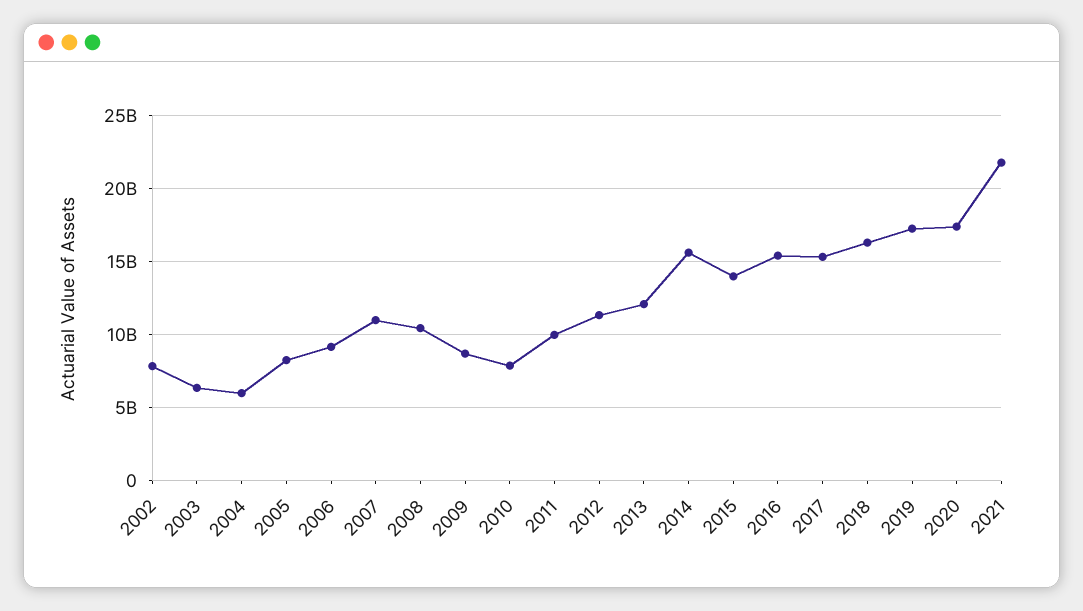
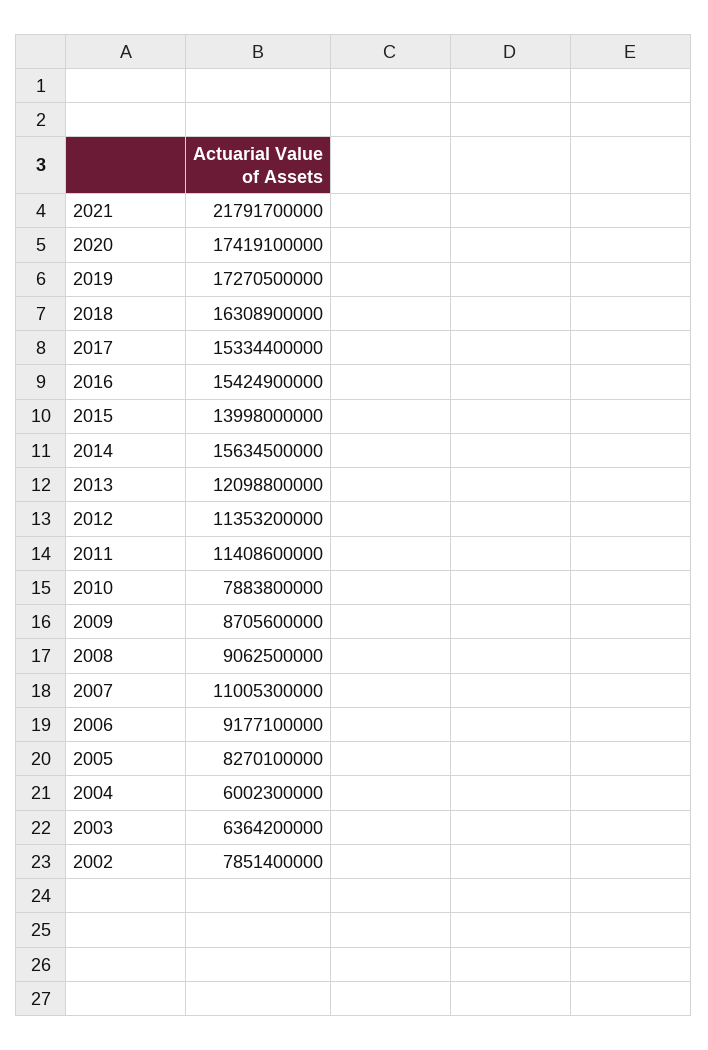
  {
    "2002": 7851400000,
    "2003": 6364200000,
    "2004": 6002300000,
    "2005": 8270100000,
    "2006": 9177100000,
    "2007": 11005300000,
-   "2008": 10500000000,
+   "2008": 9062500000,
    "2009": 8705600000,
    "2010": 7883800000,
-   "2011": 10000000000,
+   "2011": 11408600000,
    "2012": 11353200000,
    "2013": 12098800000,
    "2014": 15634500000,
    "2015": 13998000000,
    "2016": 15424900000,
    "2017": 15334400000,
    "2018": 16308900000,
    "2019": 17270500000,
    "2020": 17419100000,
    "2021": 21791700000
  }

